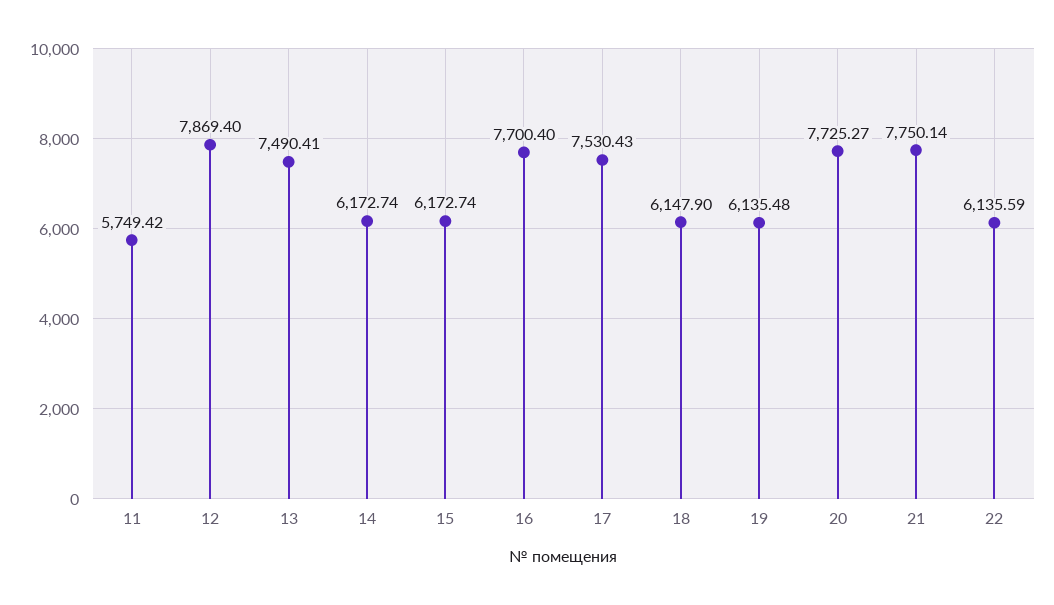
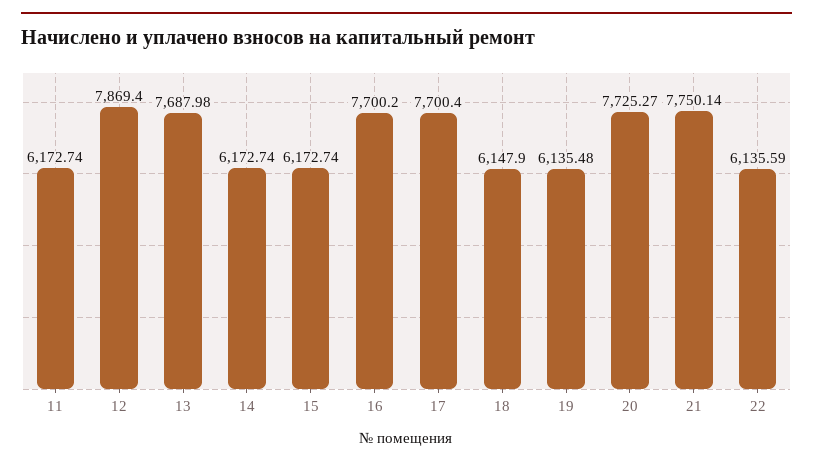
  {
-   "11": 5749.42,
+   "11": 6172.74,
    "12": 7869.4,
-   "13": 7490.41,
+   "13": 7687.98,
    "14": 6172.74,
    "15": 6172.74,
-   "16": 7700.4,
+   "16": 7700.2,
-   "17": 7530.43,
+   "17": 7700.4,
    "18": 6147.9,
    "19": 6135.48,
    "20": 7725.27,
    "21": 7750.14,
    "22": 6135.59
  }

